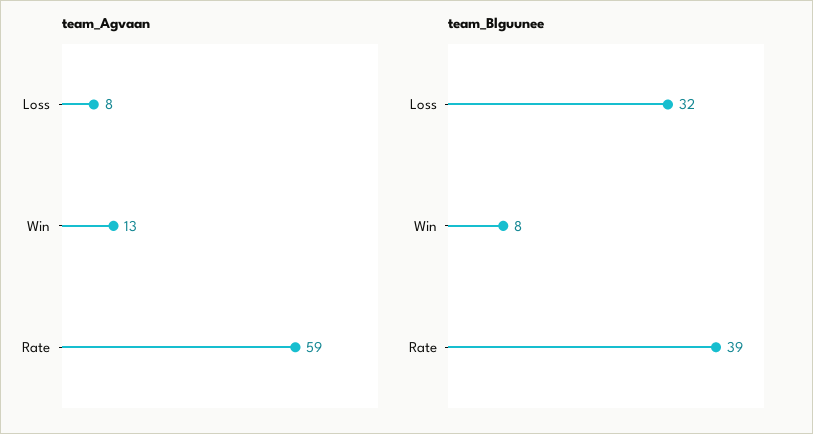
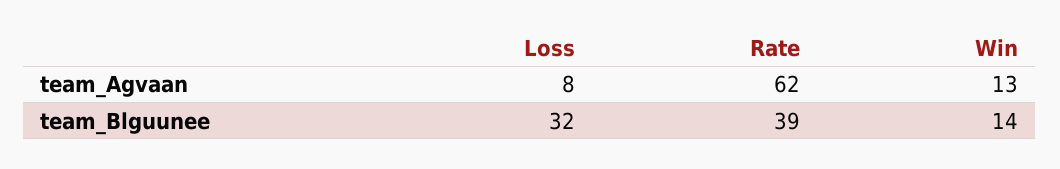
  {
    "team_Agvaan": {
      "Loss": 8,
      "Win": 13,
-     "Rate": 59
+     "Rate": 62
    },
    "team_Blguunee": {
      "Loss": 32,
-     "Win": 8,
+     "Win": 14,
      "Rate": 39
    }
  }

